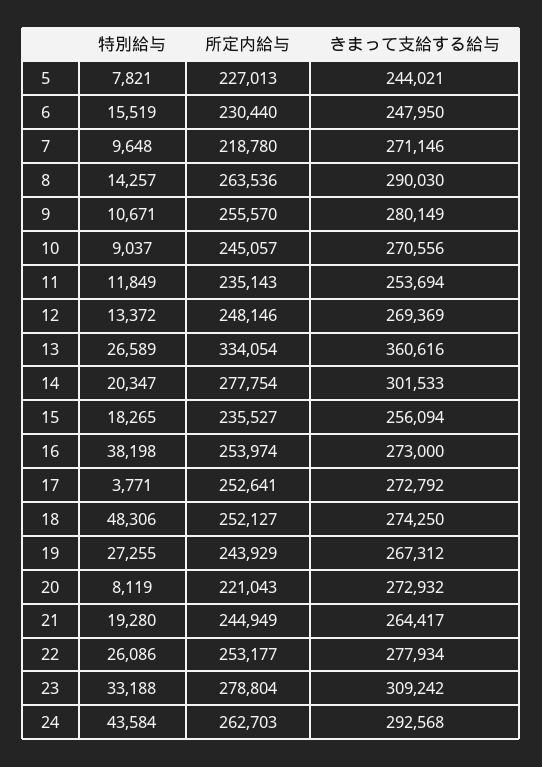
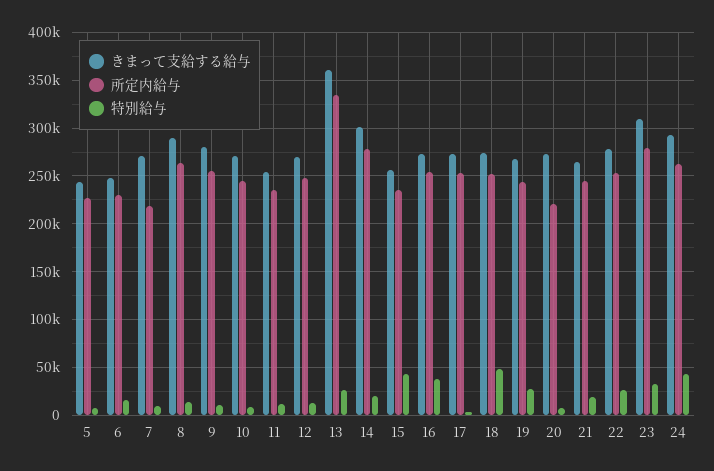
  {
    "特別給与": {
      "5": 7821,
      "6": 15519,
      "7": 9648,
      "8": 14257,
      "9": 10671,
      "10": 9037,
      "11": 11849,
      "12": 13372,
      "13": 26589,
      "14": 20347,
-     "15": 18265,
+     "15": 40000,
      "16": 38198,
      "17": 3771,
      "18": 48306,
      "19": 27255,
      "20": 8119,
      "21": 19280,
      "22": 26086,
      "23": 33188,
      "24": 43584
    },
    "所定内給与": {
      "5": 227013,
      "6": 230440,
      "7": 218780,
      "8": 263536,
      "9": 255570,
      "10": 245057,
      "11": 235143,
      "12": 248146,
      "13": 334054,
      "14": 277754,
      "15": 235527,
      "16": 253974,
      "17": 252641,
      "18": 252127,
      "19": 243929,
      "20": 221043,
      "21": 244949,
      "22": 253177,
      "23": 278804,
      "24": 262703
    },
    "きまって支給する給与": {
      "5": 244021,
      "6": 247950,
      "7": 271146,
      "8": 290030,
      "9": 280149,
      "10": 270556,
      "11": 253694,
      "12": 269369,
      "13": 360616,
      "14": 301533,
      "15": 256094,
      "16": 273000,
      "17": 272792,
      "18": 274250,
      "19": 267312,
      "20": 272932,
      "21": 264417,
      "22": 277934,
      "23": 309242,
      "24": 292568
    }
  }

